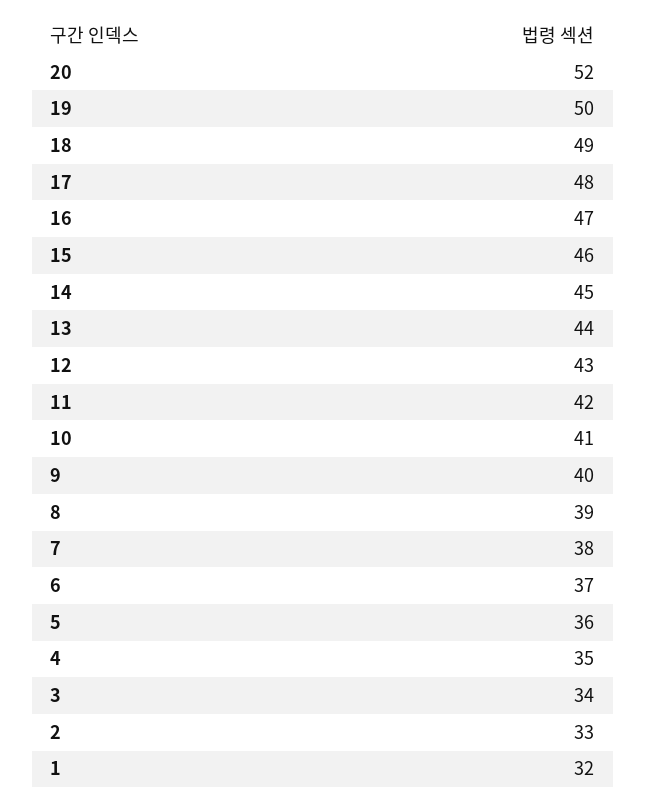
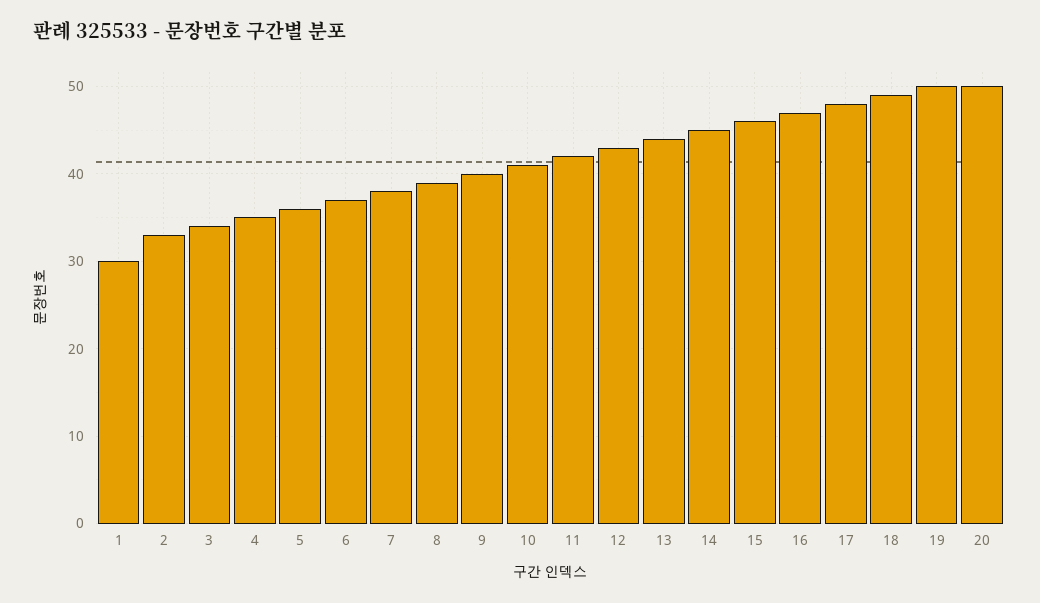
  {
-   "20": 52,
+   "20": 50,
    "19": 50,
    "18": 49,
    "17": 48,
    "16": 47,
    "15": 46,
    "14": 45,
    "13": 44,
    "12": 43,
    "11": 42,
    "10": 41,
    "9": 40,
    "8": 39,
    "7": 38,
    "6": 37,
    "5": 36,
    "4": 35,
    "3": 34,
    "2": 33,
-   "1": 32
+   "1": 30
  }

